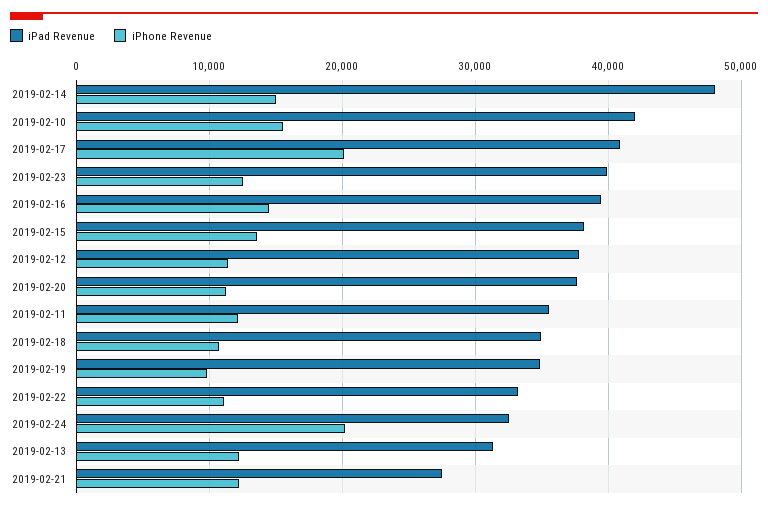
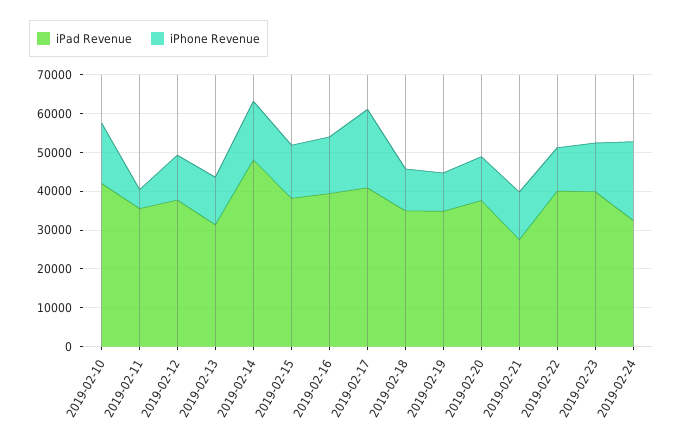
  {
    "iPad Revenue": {
      "2019-02-14": 48000,
      "2019-02-10": 42000,
      "2019-02-17": 41000,
      "2019-02-23": 40000,
      "2019-02-16": 39000,
      "2019-02-15": 38000,
      "2019-02-12": 38000,
      "2019-02-20": 38000,
      "2019-02-11": 36000,
      "2019-02-18": 35000,
      "2019-02-19": 35000,
-     "2019-02-22": 33000,
+     "2019-02-22": 40000,
      "2019-02-24": 33000,
      "2019-02-13": 31000,
      "2019-02-21": 27000
    },
    "iPhone Revenue": {
      "2019-02-14": 15000,
      "2019-02-10": 16000,
      "2019-02-17": 20000,
      "2019-02-23": 13000,
      "2019-02-16": 15000,
      "2019-02-15": 14000,
      "2019-02-12": 11000,
      "2019-02-20": 11000,
-     "2019-02-11": 12000,
+     "2019-02-11": 5000,
      "2019-02-18": 11000,
      "2019-02-19": 10000,
      "2019-02-22": 11000,
      "2019-02-24": 20000,
      "2019-02-13": 12000,
      "2019-02-21": 12000
    }
  }

